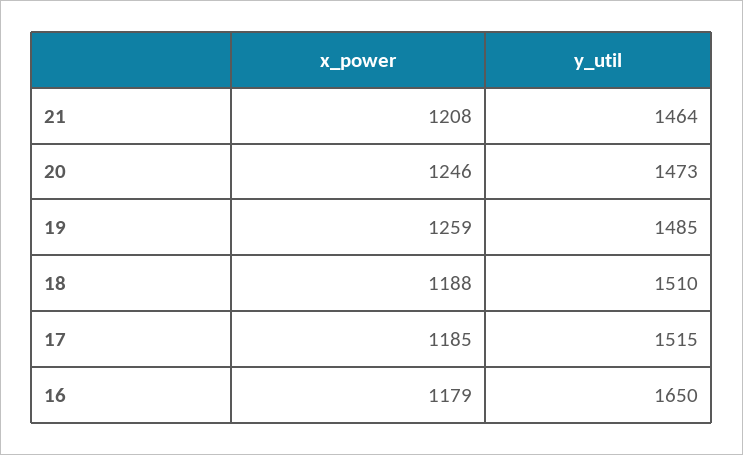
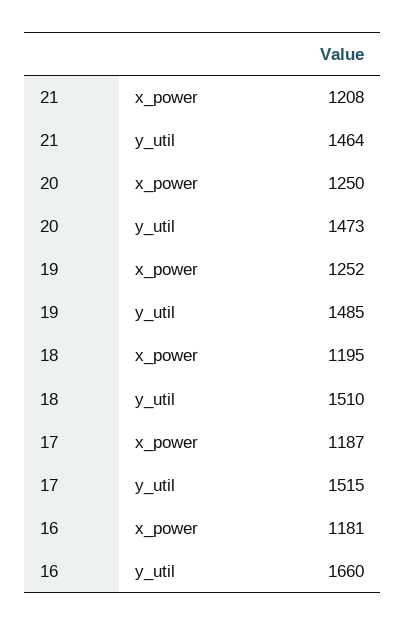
  {
    "x_power": {
      "21": 1208,
-     "20": 1246,
+     "20": 1250,
-     "19": 1259,
+     "19": 1252,
-     "18": 1188,
+     "18": 1195,
-     "17": 1185,
+     "17": 1187,
-     "16": 1179
+     "16": 1181
    },
    "y_util": {
      "21": 1464,
      "20": 1473,
      "19": 1485,
      "18": 1510,
      "17": 1515,
-     "16": 1650
+     "16": 1660
    }
  }

